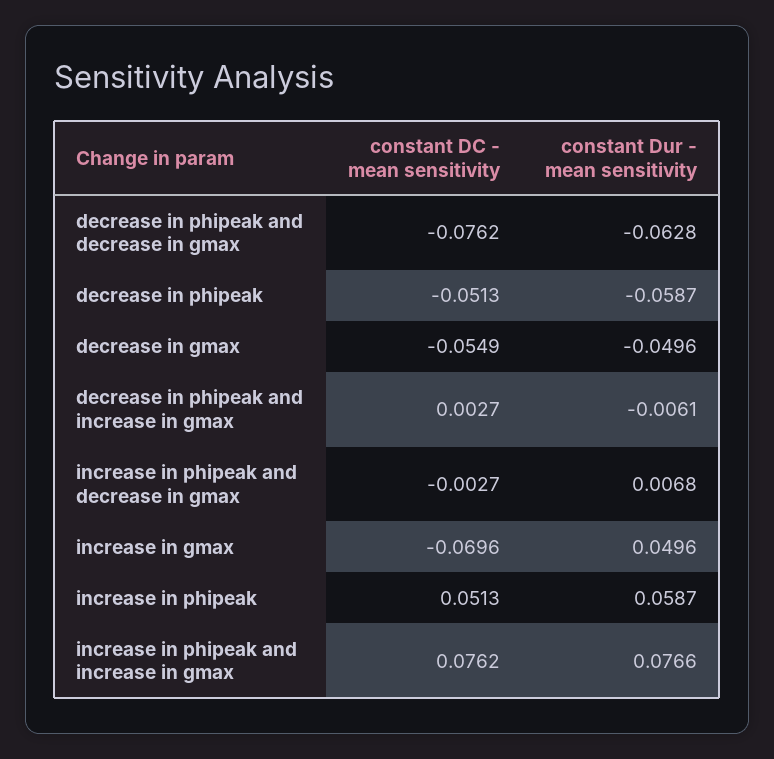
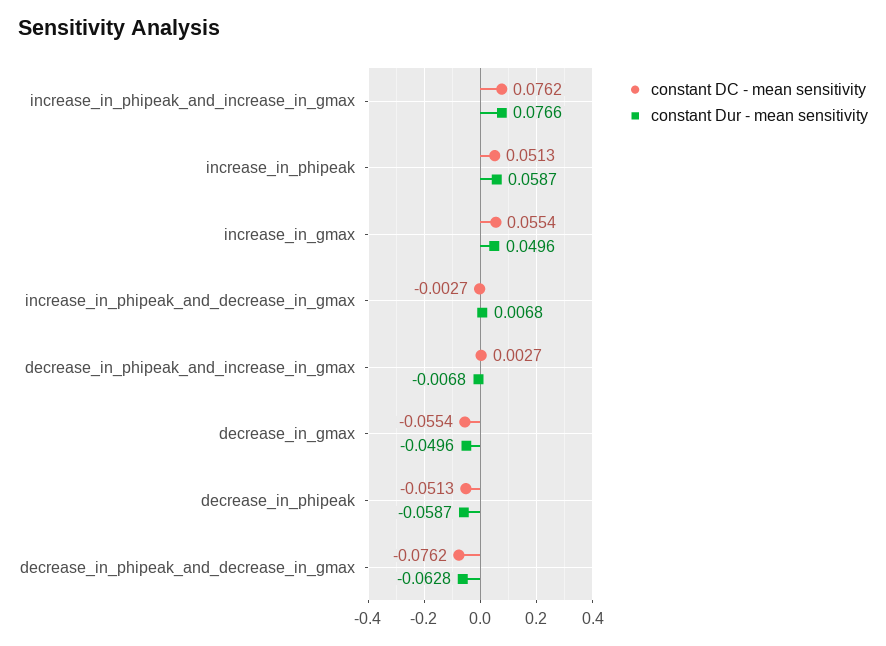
  {
    "constant DC - mean sensitivity": {
      "decrease in phipeak and decrease in gmax": -0.0762,
      "decrease in phipeak": -0.0513,
-     "decrease in gmax": -0.0549,
+     "decrease in gmax": -0.0554,
      "decrease in phipeak and increase in gmax": 0.0027,
      "increase in phipeak and decrease in gmax": -0.0027,
-     "increase in gmax": -0.0696,
+     "increase in gmax": 0.0554,
      "increase in phipeak": 0.0513,
      "increase in phipeak and increase in gmax": 0.0762
    },
    "constant Dur - mean sensitivity": {
      "decrease in phipeak and decrease in gmax": -0.0628,
      "decrease in phipeak": -0.0587,
      "decrease in gmax": -0.0496,
-     "decrease in phipeak and increase in gmax": -0.0061,
+     "decrease in phipeak and increase in gmax": -0.0068,
      "increase in phipeak and decrease in gmax": 0.0068,
      "increase in gmax": 0.0496,
      "increase in phipeak": 0.0587,
      "increase in phipeak and increase in gmax": 0.0766
    }
  }

